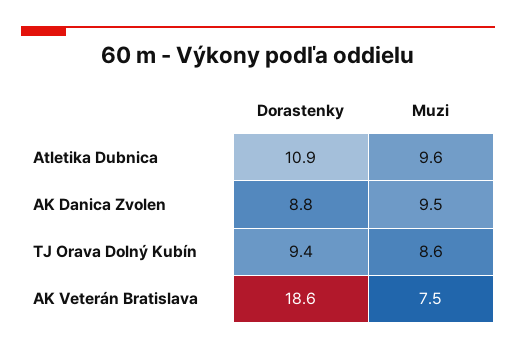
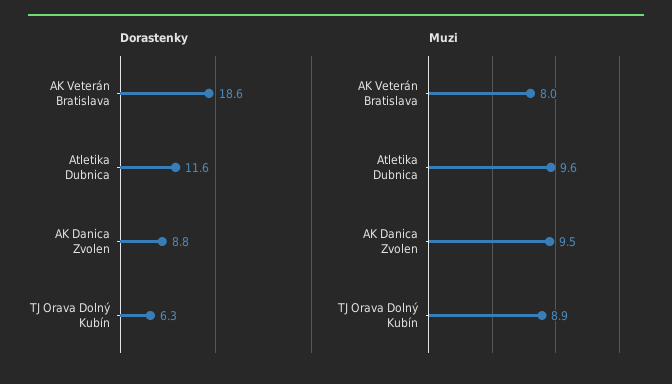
  {
    "Dorastenky": {
-     "Atletika Dubnica": 10.9,
+     "Atletika Dubnica": 11.6,
      "AK Danica Zvolen": 8.8,
-     "TJ Orava Dolný Kubín": 9.4,
+     "TJ Orava Dolný Kubín": 6.3,
      "AK Veterán Bratislava": 18.6
    },
    "Muzi": {
      "Atletika Dubnica": 9.6,
      "AK Danica Zvolen": 9.5,
-     "TJ Orava Dolný Kubín": 8.6,
+     "TJ Orava Dolný Kubín": 8.9,
-     "AK Veterán Bratislava": 7.5
+     "AK Veterán Bratislava": 8
    }
  }

